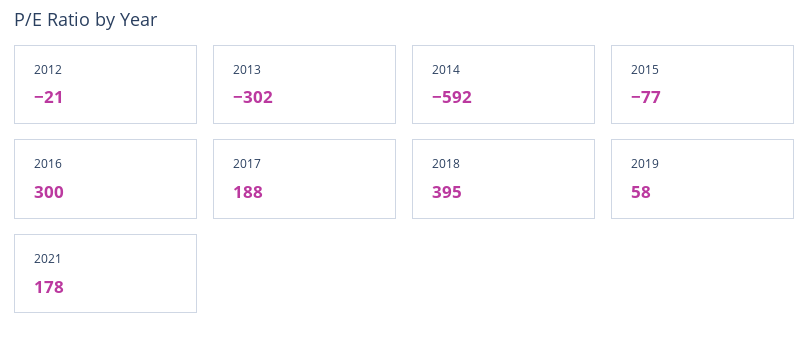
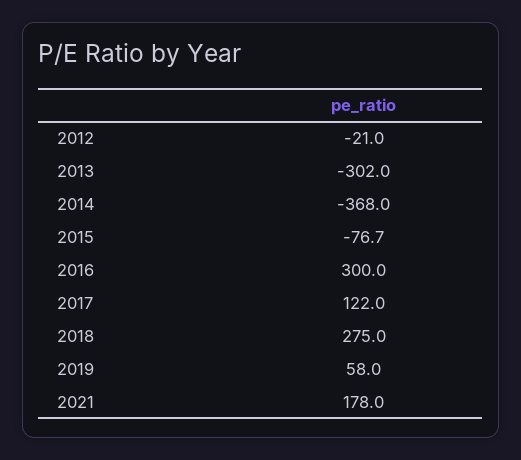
  {
    "2012": -21,
    "2013": -302,
-   "2014": -592,
+   "2014": -368,
    "2015": -76.7,
    "2016": 300,
-   "2017": 188,
+   "2017": 122,
-   "2018": 395,
+   "2018": 275,
    "2019": 58,
    "2021": 178
  }

